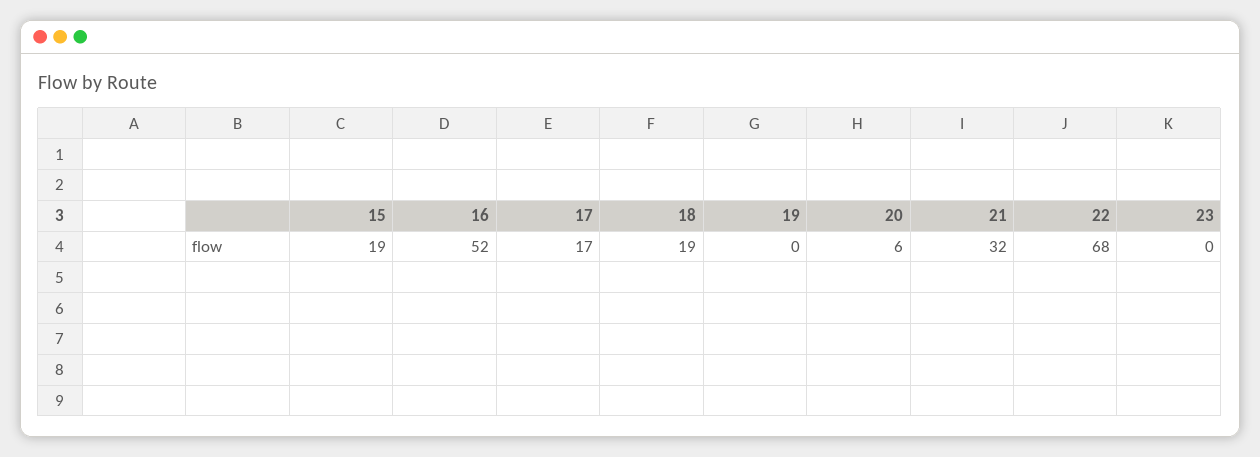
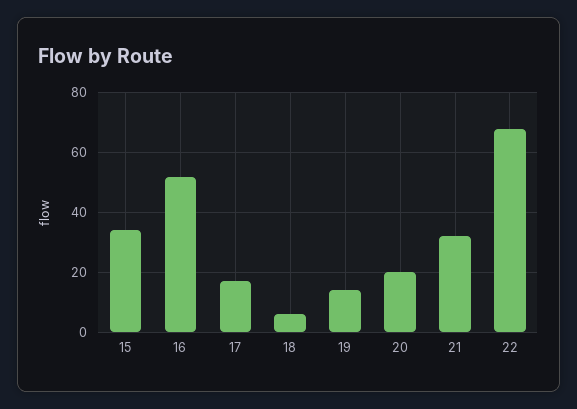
  {
-   "15": 19,
+   "15": 35,
    "16": 52,
    "17": 17,
-   "18": 19,
+   "18": 5,
-   "19": 0,
+   "19": 15,
-   "20": 6,
+   "20": 20,
    "21": 32,
-   "22": 68,
+   "22": 68
-   "23": 0
  }

